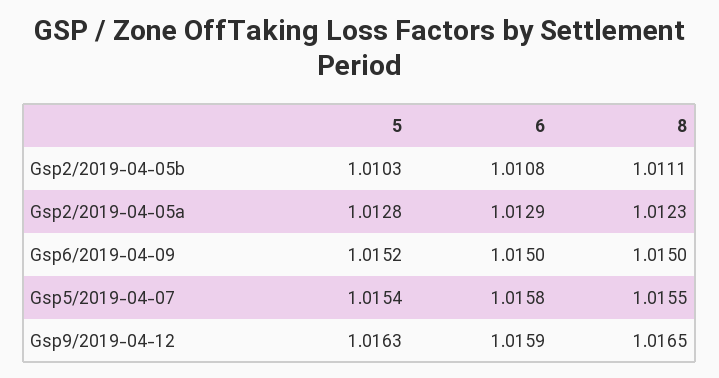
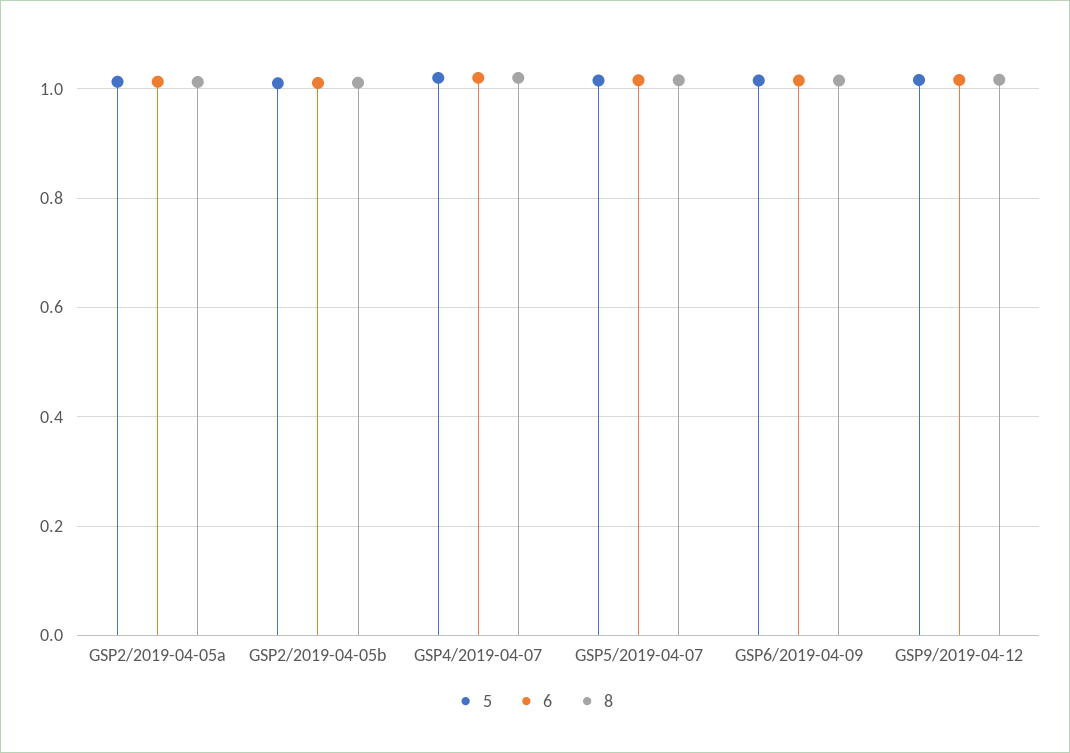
  {
    "5": {
      "Gsp2/2019-04-05b": 1.0103,
      "Gsp2/2019-04-05a": 1.0128,
      "Gsp6/2019-04-09": 1.0152,
      "Gsp5/2019-04-07": 1.0154,
-     "Gsp9/2019-04-12": 1.0163
+     "Gsp9/2019-04-12": 1.0163,
+     "GSP4/2019-04-07": 1.02
    },
    "6": {
      "Gsp2/2019-04-05b": 1.0108,
      "Gsp2/2019-04-05a": 1.0129,
      "Gsp6/2019-04-09": 1.015,
      "Gsp5/2019-04-07": 1.0158,
-     "Gsp9/2019-04-12": 1.0159
+     "Gsp9/2019-04-12": 1.0159,
+     "GSP4/2019-04-07": 1.02
    },
    "8": {
      "Gsp2/2019-04-05b": 1.0111,
      "Gsp2/2019-04-05a": 1.0123,
      "Gsp6/2019-04-09": 1.015,
      "Gsp5/2019-04-07": 1.0155,
-     "Gsp9/2019-04-12": 1.0165
+     "Gsp9/2019-04-12": 1.0165,
+     "GSP4/2019-04-07": 1.02
    }
  }

